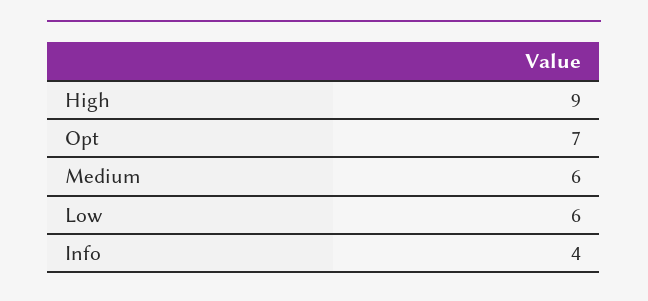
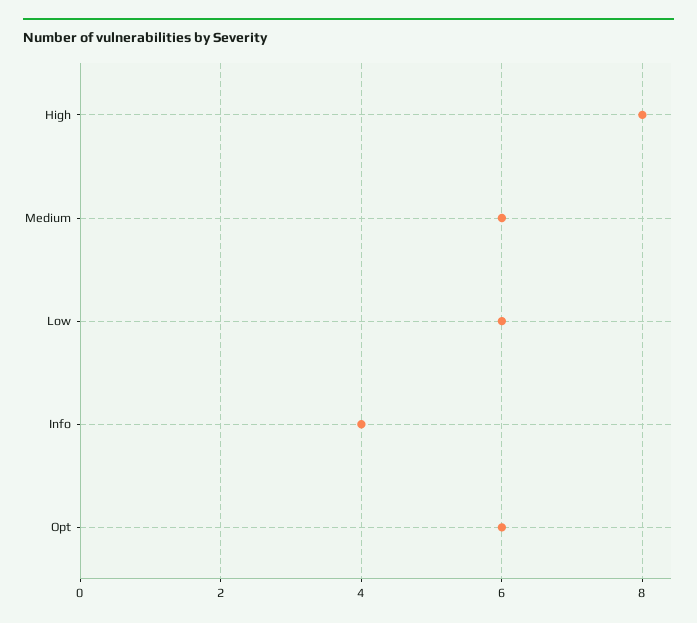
  {
-   "High": 9,
+   "High": 8,
-   "Opt": 7,
+   "Opt": 6,
    "Medium": 6,
    "Low": 6,
    "Info": 4
  }

